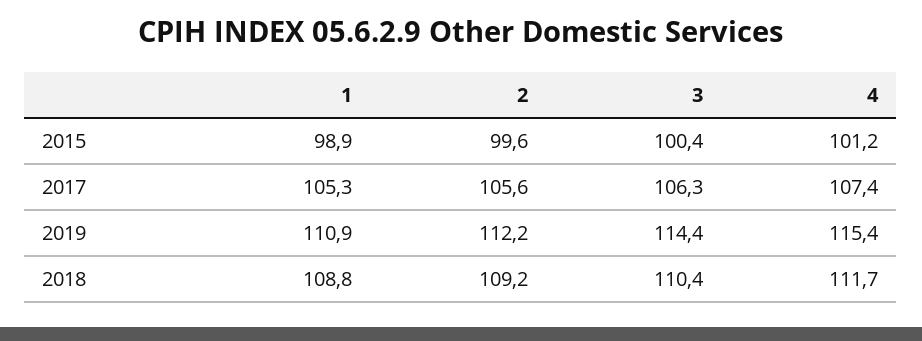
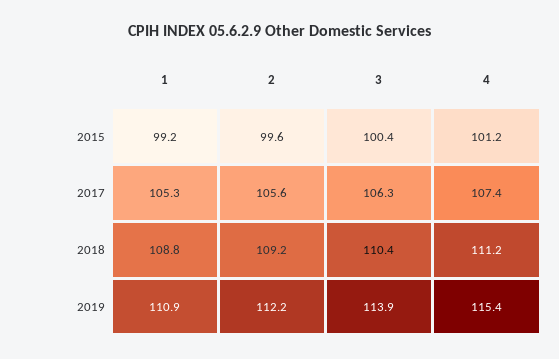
  {
    "1": {
-     "2015": 98.9,
+     "2015": 99.2,
      "2017": 105.3,
      "2019": 110.9,
      "2018": 108.8
    },
    "2": {
      "2015": 99.6,
      "2017": 105.6,
      "2019": 112.2,
      "2018": 109.2
    },
    "3": {
      "2015": 100.4,
      "2017": 106.3,
-     "2019": 114.4,
+     "2019": 113.9,
      "2018": 110.4
    },
    "4": {
      "2015": 101.2,
      "2017": 107.4,
      "2019": 115.4,
-     "2018": 111.7
+     "2018": 111.2
    }
  }

